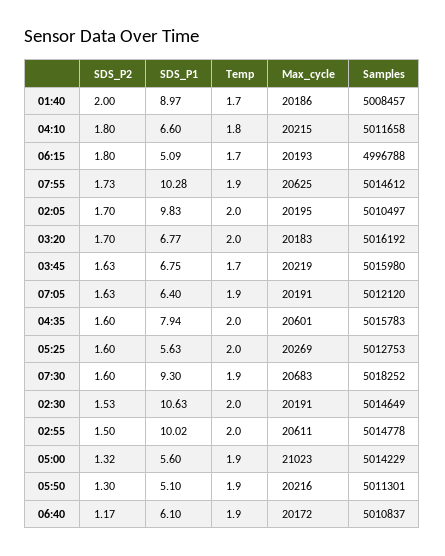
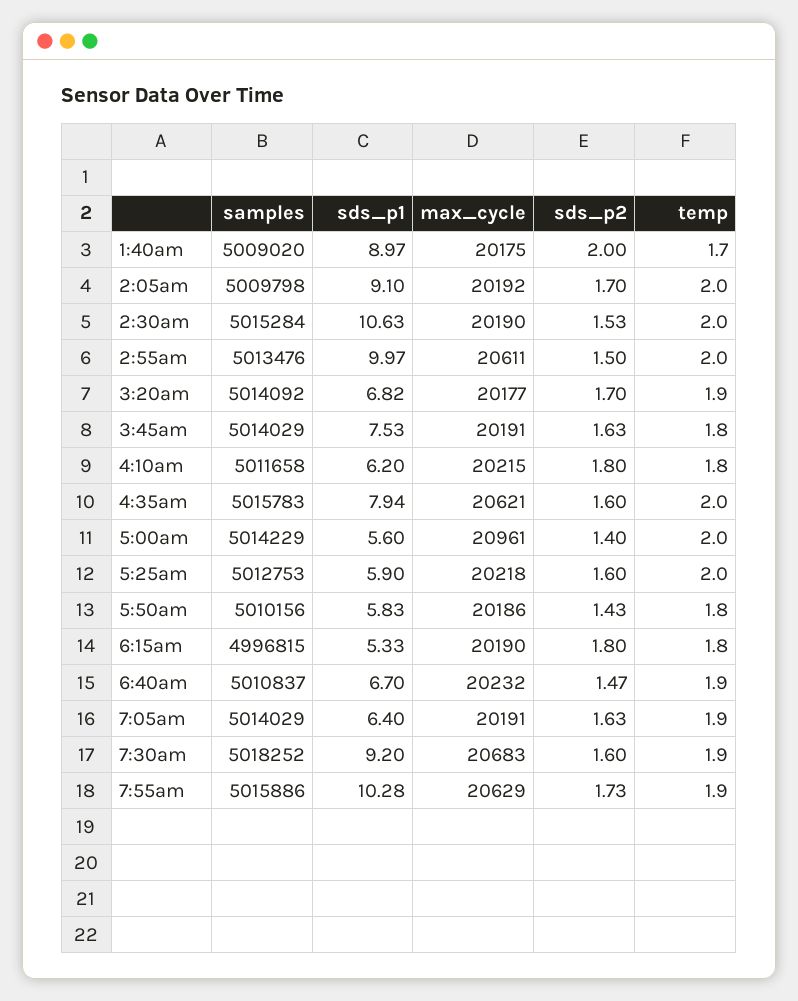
  {
    "SDS_P2": {
      "01:40": 2,
      "04:10": 1.8,
      "06:15": 1.8,
      "07:55": 1.73,
      "02:05": 1.7,
      "03:20": 1.7,
      "03:45": 1.63,
      "07:05": 1.63,
      "04:35": 1.6,
      "05:25": 1.6,
      "07:30": 1.6,
      "02:30": 1.53,
      "02:55": 1.5,
-     "05:00": 1.32,
+     "05:00": 1.4,
-     "05:50": 1.3,
+     "05:50": 1.43,
-     "06:40": 1.17
+     "06:40": 1.47
    },
    "SDS_P1": {
      "01:40": 8.97,
-     "04:10": 6.6,
+     "04:10": 6.2,
-     "06:15": 5.09,
+     "06:15": 5.33,
      "07:55": 10.28,
-     "02:05": 9.83,
+     "02:05": 9.1,
-     "03:20": 6.77,
+     "03:20": 6.82,
-     "03:45": 6.75,
+     "03:45": 7.53,
      "07:05": 6.4,
      "04:35": 7.94,
-     "05:25": 5.63,
+     "05:25": 5.9,
-     "07:30": 9.3,
+     "07:30": 9.2,
      "02:30": 10.63,
-     "02:55": 10.02,
+     "02:55": 9.97,
      "05:00": 5.6,
-     "05:50": 5.1,
+     "05:50": 5.83,
-     "06:40": 6.1
+     "06:40": 6.7
    },
    "Temp": {
      "01:40": 1.7,
      "04:10": 1.8,
-     "06:15": 1.7,
+     "06:15": 1.8,
      "07:55": 1.9,
      "02:05": 2,
-     "03:20": 2,
+     "03:20": 1.9,
-     "03:45": 1.7,
+     "03:45": 1.8,
      "07:05": 1.9,
      "04:35": 2,
      "05:25": 2,
      "07:30": 1.9,
      "02:30": 2,
      "02:55": 2,
-     "05:00": 1.9,
+     "05:00": 2,
-     "05:50": 1.9,
+     "05:50": 1.8,
      "06:40": 1.9
    },
    "Max_cycle": {
-     "01:40": 20186,
+     "01:40": 20175,
      "04:10": 20215,
-     "06:15": 20193,
+     "06:15": 20190,
-     "07:55": 20625,
+     "07:55": 20629,
-     "02:05": 20195,
+     "02:05": 20192,
-     "03:20": 20183,
+     "03:20": 20177,
-     "03:45": 20219,
+     "03:45": 20191,
      "07:05": 20191,
-     "04:35": 20601,
+     "04:35": 20621,
-     "05:25": 20269,
+     "05:25": 20218,
      "07:30": 20683,
-     "02:30": 20191,
+     "02:30": 20190,
      "02:55": 20611,
-     "05:00": 21023,
+     "05:00": 20961,
-     "05:50": 20216,
+     "05:50": 20186,
-     "06:40": 20172
+     "06:40": 20232
    },
    "Samples": {
-     "01:40": 5008457,
+     "01:40": 5009020,
      "04:10": 5011658,
-     "06:15": 4996788,
+     "06:15": 4996815,
-     "07:55": 5014612,
+     "07:55": 5015886,
-     "02:05": 5010497,
+     "02:05": 5009798,
-     "03:20": 5016192,
+     "03:20": 5014092,
-     "03:45": 5015980,
+     "03:45": 5014029,
-     "07:05": 5012120,
+     "07:05": 5014029,
      "04:35": 5015783,
      "05:25": 5012753,
      "07:30": 5018252,
-     "02:30": 5014649,
+     "02:30": 5015284,
-     "02:55": 5014778,
+     "02:55": 5013476,
      "05:00": 5014229,
-     "05:50": 5011301,
+     "05:50": 5010156,
      "06:40": 5010837
    }
  }

